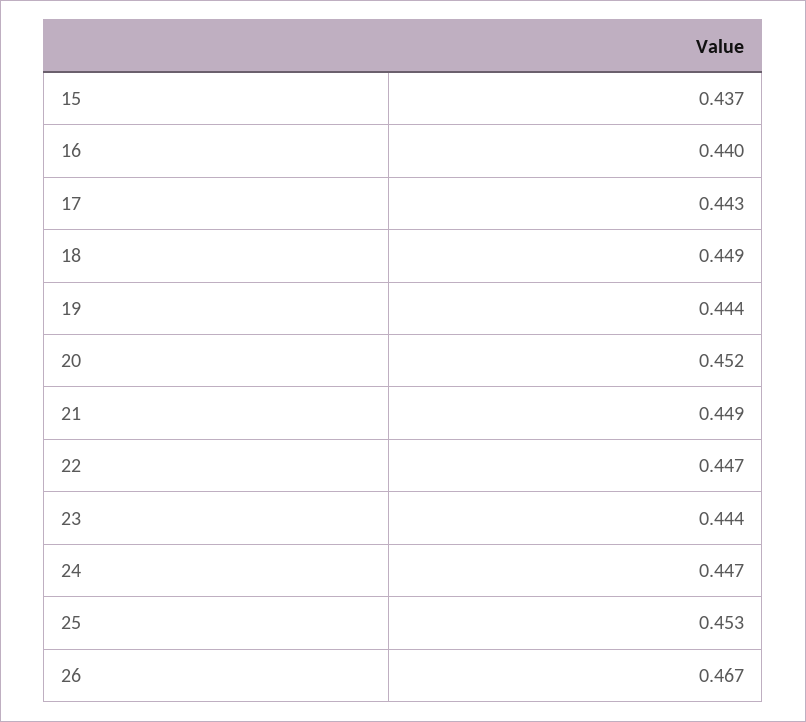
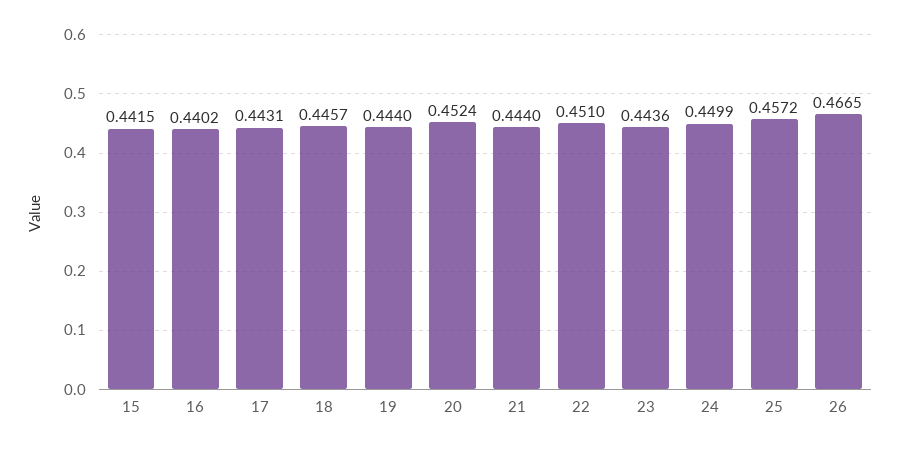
  {
-   "15": 0.437,
+   "15": 0.4415,
    "16": 0.4402,
    "17": 0.4431,
-   "18": 0.449,
+   "18": 0.4457,
    "19": 0.444,
    "20": 0.4524,
-   "21": 0.449,
+   "21": 0.444,
-   "22": 0.447,
+   "22": 0.451,
    "23": 0.4436,
-   "24": 0.447,
+   "24": 0.4499,
-   "25": 0.453,
+   "25": 0.4572,
    "26": 0.4665
  }

